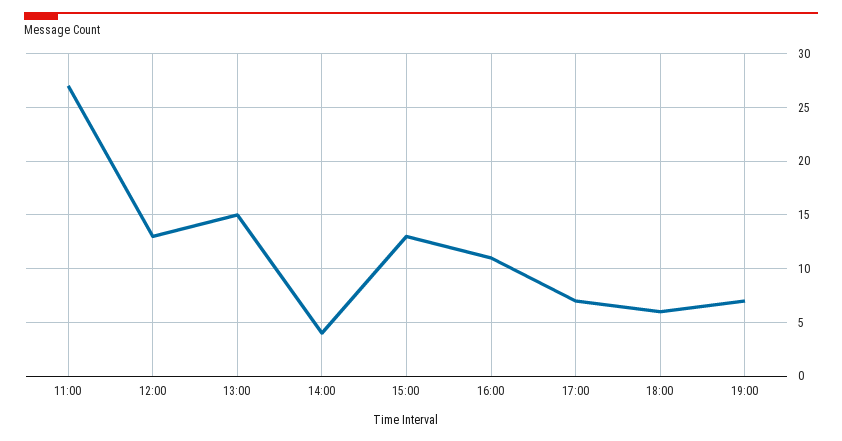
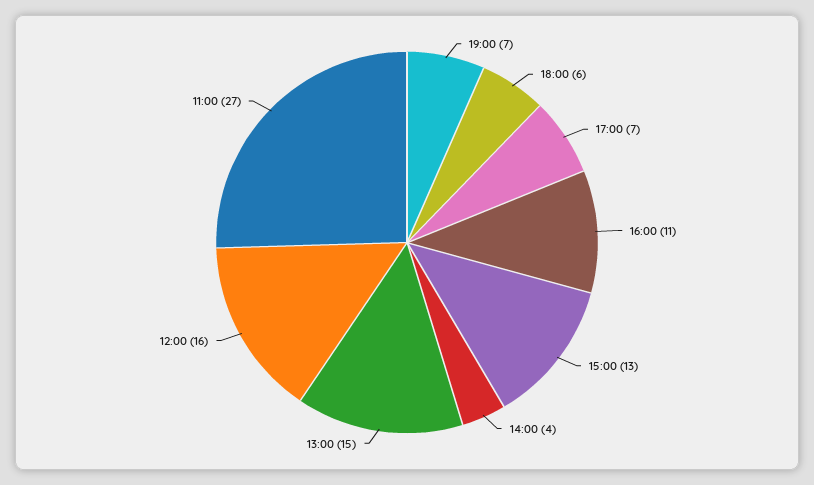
  {
    "11:00": 27,
-   "12:00": 13,
+   "12:00": 16,
    "13:00": 15,
    "14:00": 4,
    "15:00": 13,
    "16:00": 11,
    "17:00": 7,
    "18:00": 6,
    "19:00": 7
  }

